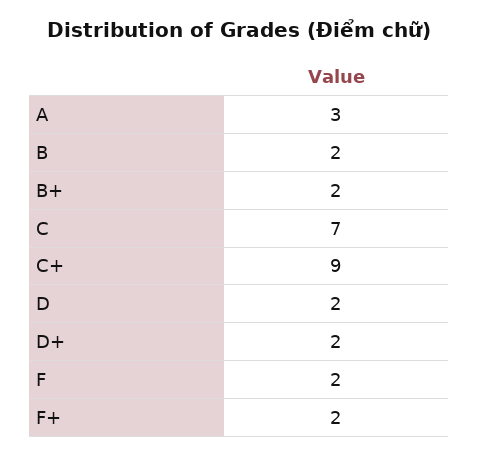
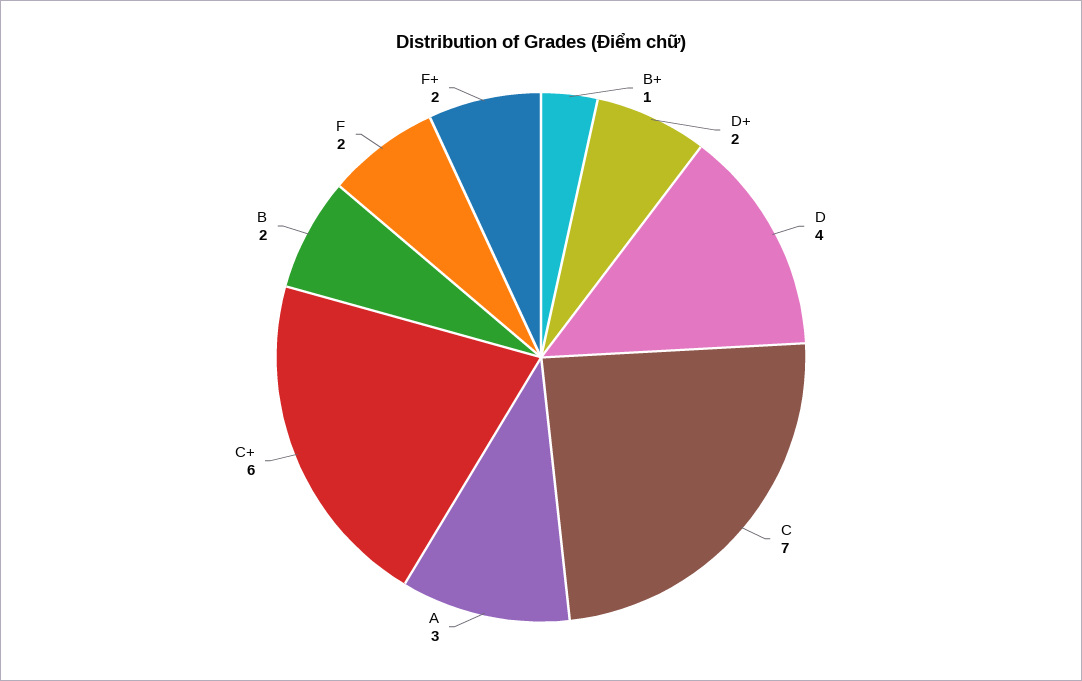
  {
    "A": 3,
    "B": 2,
-   "B+": 2,
+   "B+": 1,
    "C": 7,
-   "C+": 9,
+   "C+": 6,
-   "D": 2,
+   "D": 4,
    "D+": 2,
    "F": 2,
    "F+": 2
  }

